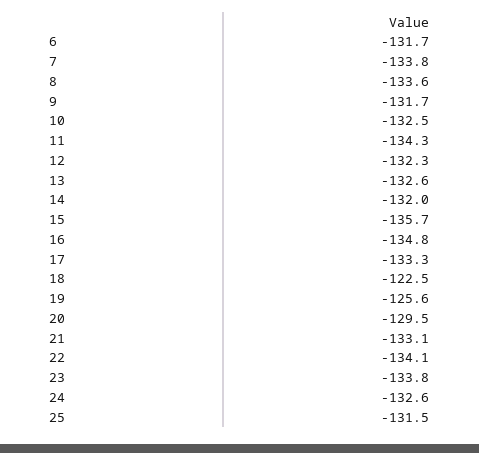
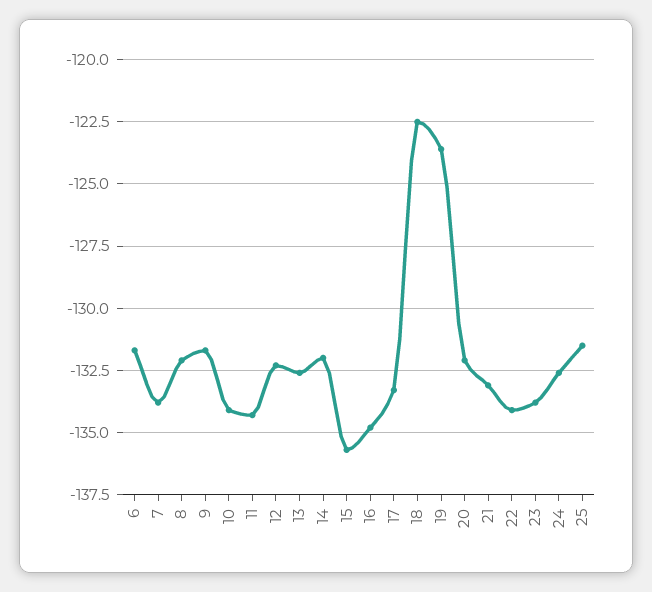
  {
    "6": -131.7,
    "7": -133.8,
-   "8": -133.6,
+   "8": -132,
    "9": -131.7,
-   "10": -132.5,
+   "10": -134,
    "11": -134.3,
    "12": -132.3,
    "13": -132.6,
    "14": -132,
    "15": -135.7,
    "16": -134.8,
    "17": -133.3,
    "18": -122.5,
-   "19": -125.6,
+   "19": -123.5,
-   "20": -129.5,
+   "20": -132,
    "21": -133.1,
    "22": -134.1,
    "23": -133.8,
    "24": -132.6,
    "25": -131.5
  }

